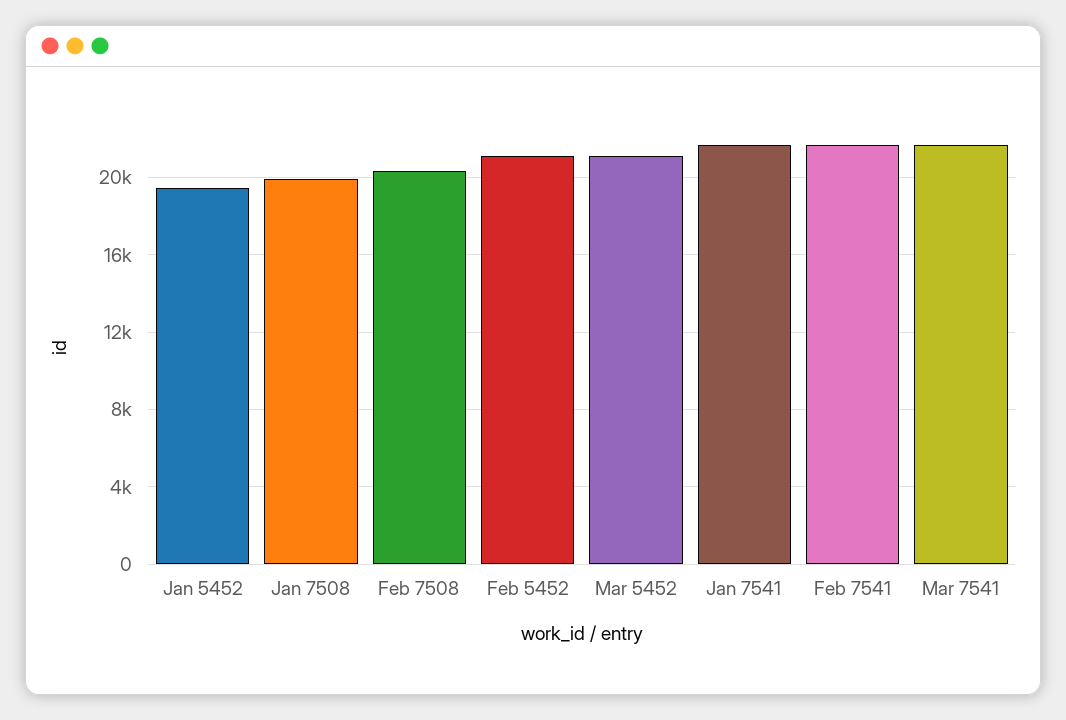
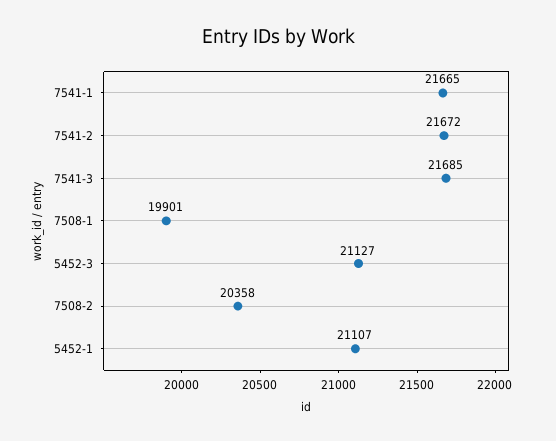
  {
-   "Jan 5452": 19500,
+   "Jan 5452": 21107,
    "Jan 7508": 19901,
    "Feb 7508": 20358,
-   "Feb 5452": 21000,
    "Mar 5452": 21127,
    "Jan 7541": 21665,
    "Feb 7541": 21672,
    "Mar 7541": 21685
  }

